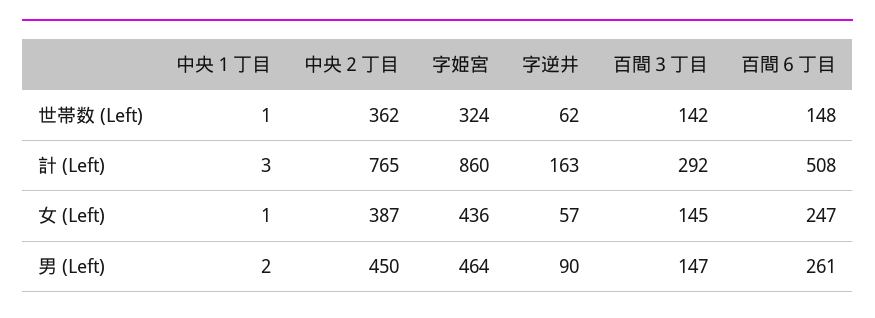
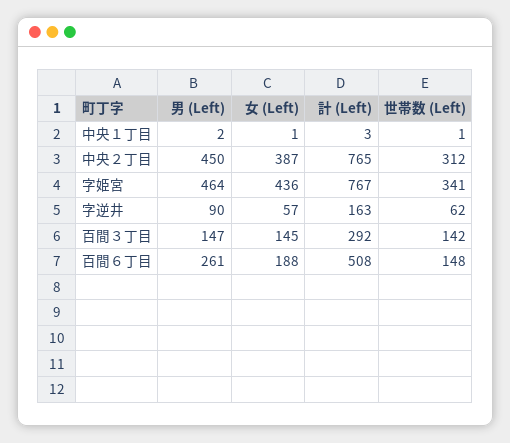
  {
    "中央１丁目": {
      "世帯数 (Left)": 1,
      "計 (Left)": 3,
      "女 (Left)": 1,
      "男 (Left)": 2
    },
    "中央２丁目": {
-     "世帯数 (Left)": 362,
+     "世帯数 (Left)": 312,
      "計 (Left)": 765,
      "女 (Left)": 387,
      "男 (Left)": 450
    },
    "字姫宮": {
-     "世帯数 (Left)": 324,
+     "世帯数 (Left)": 341,
-     "計 (Left)": 860,
+     "計 (Left)": 767,
      "女 (Left)": 436,
      "男 (Left)": 464
    },
    "字逆井": {
      "世帯数 (Left)": 62,
      "計 (Left)": 163,
      "女 (Left)": 57,
      "男 (Left)": 90
    },
    "百間３丁目": {
      "世帯数 (Left)": 142,
      "計 (Left)": 292,
      "女 (Left)": 145,
      "男 (Left)": 147
    },
    "百間６丁目": {
      "世帯数 (Left)": 148,
      "計 (Left)": 508,
-     "女 (Left)": 247,
+     "女 (Left)": 188,
      "男 (Left)": 261
    }
  }

